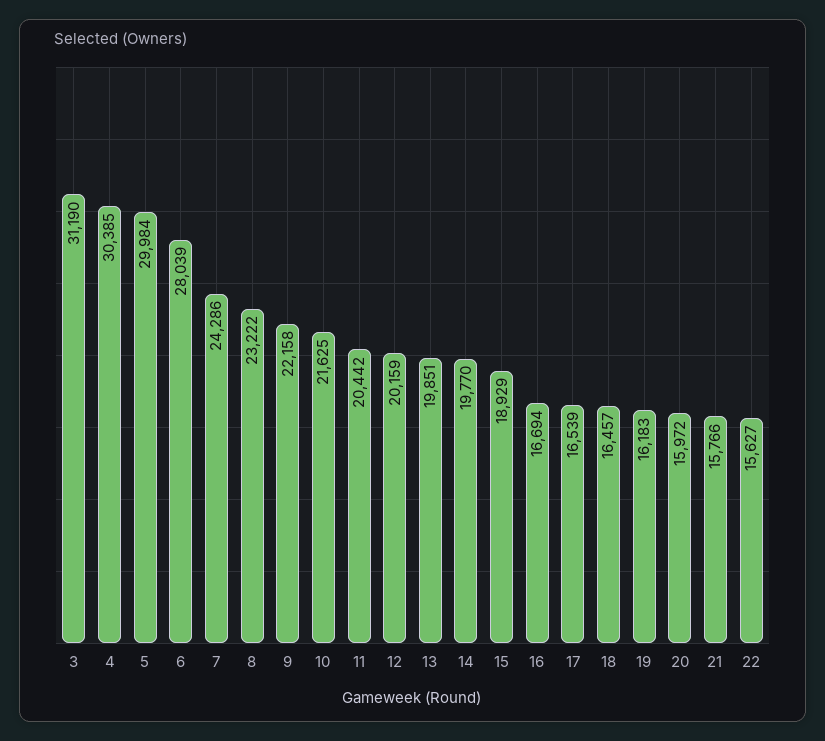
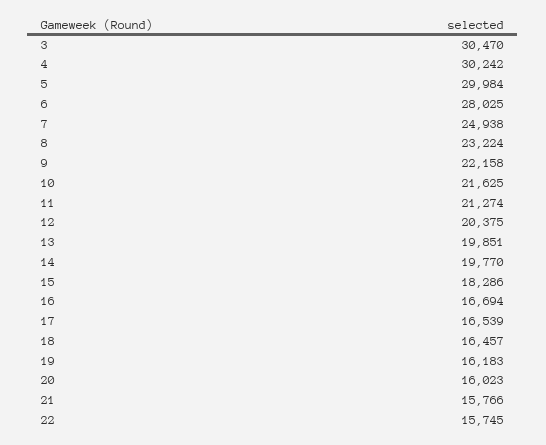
  {
-   "3": 31190,
+   "3": 30470,
-   "4": 30385,
+   "4": 30242,
    "5": 29984,
-   "6": 28039,
+   "6": 28025,
-   "7": 24286,
+   "7": 24938,
-   "8": 23222,
+   "8": 23224,
    "9": 22158,
    "10": 21625,
-   "11": 20442,
+   "11": 21274,
-   "12": 20159,
+   "12": 20375,
    "13": 19851,
    "14": 19770,
-   "15": 18929,
+   "15": 18286,
    "16": 16694,
    "17": 16539,
    "18": 16457,
    "19": 16183,
-   "20": 15972,
+   "20": 16023,
    "21": 15766,
-   "22": 15627
+   "22": 15745
  }

